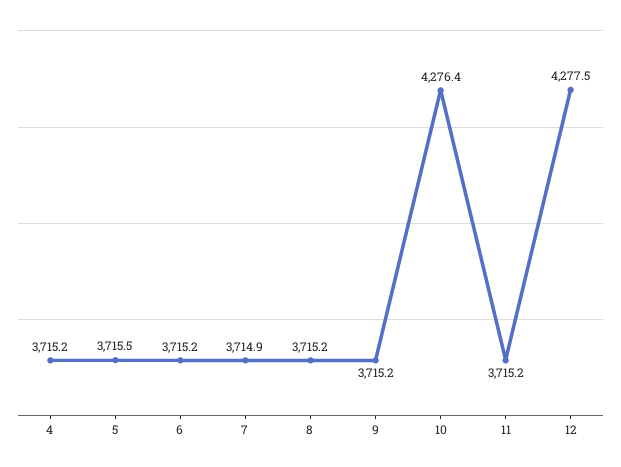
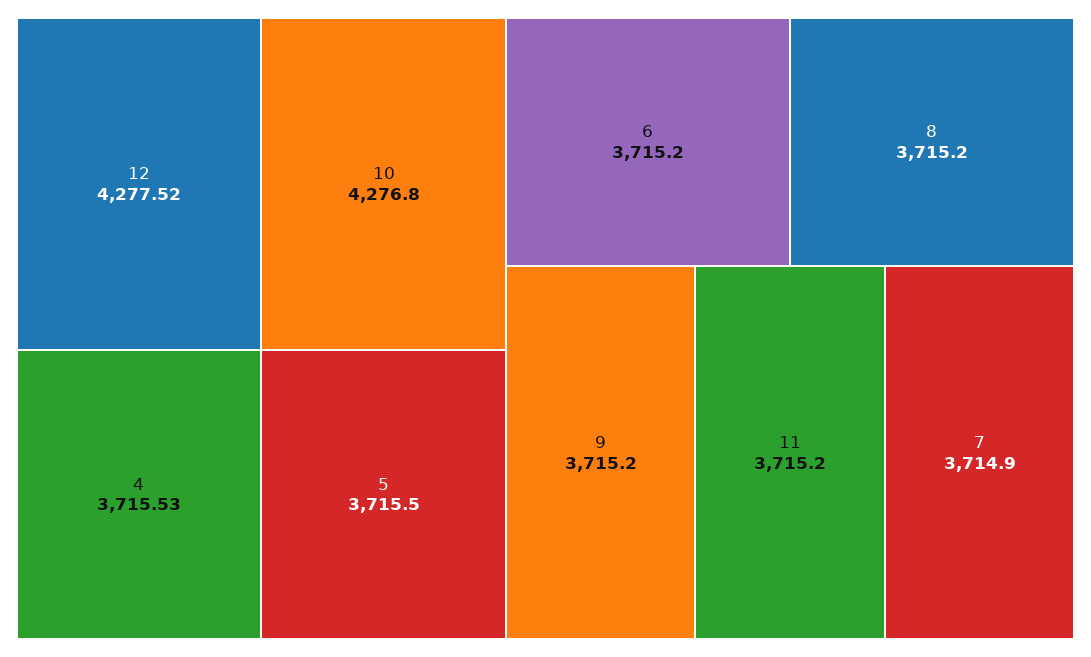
  {
-   "4": 3715.2,
+   "4": 3715.53,
    "5": 3715.5,
    "6": 3715.2,
    "7": 3714.9,
    "8": 3715.2,
    "9": 3715.2,
-   "10": 4276.4,
+   "10": 4276.8,
    "11": 3715.2,
    "12": 4277.52
  }

